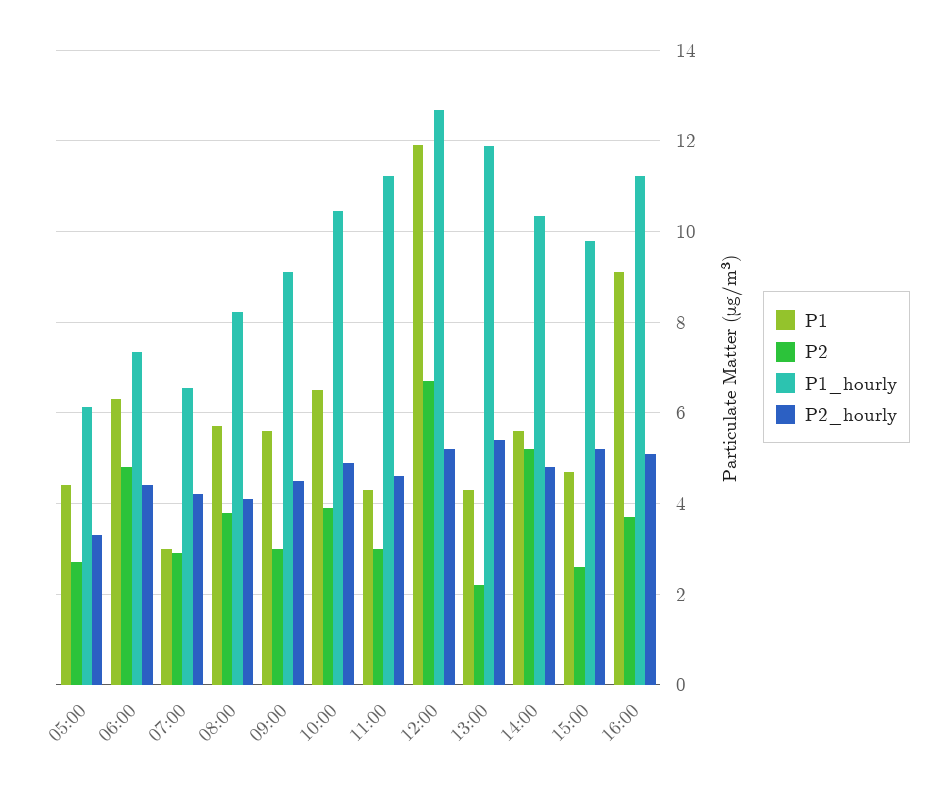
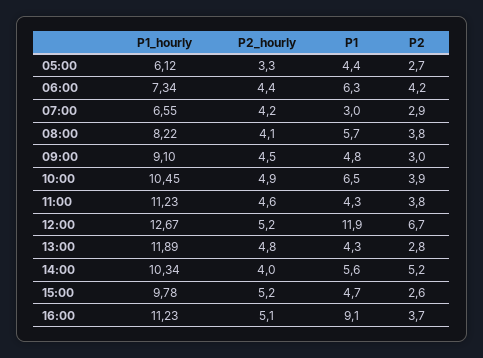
  {
    "P1": {
      "05:00": 4.4,
      "06:00": 6.3,
      "07:00": 3,
      "08:00": 5.7,
-     "09:00": 5.6,
+     "09:00": 4.8,
      "10:00": 6.5,
      "11:00": 4.3,
      "12:00": 11.9,
      "13:00": 4.3,
      "14:00": 5.6,
      "15:00": 4.7,
      "16:00": 9.1
    },
    "P2": {
      "05:00": 2.7,
-     "06:00": 4.8,
+     "06:00": 4.2,
      "07:00": 2.9,
      "08:00": 3.8,
      "09:00": 3,
      "10:00": 3.9,
-     "11:00": 3,
+     "11:00": 3.8,
      "12:00": 6.7,
-     "13:00": 2.2,
+     "13:00": 2.8,
      "14:00": 5.2,
      "15:00": 2.6,
      "16:00": 3.7
    },
    "P1_hourly": {
      "05:00": 6.12,
      "06:00": 7.34,
      "07:00": 6.55,
      "08:00": 8.22,
      "09:00": 9.1,
      "10:00": 10.45,
      "11:00": 11.23,
      "12:00": 12.67,
      "13:00": 11.89,
      "14:00": 10.34,
      "15:00": 9.78,
      "16:00": 11.23
    },
    "P2_hourly": {
      "05:00": 3.3,
      "06:00": 4.4,
      "07:00": 4.2,
      "08:00": 4.1,
      "09:00": 4.5,
      "10:00": 4.9,
      "11:00": 4.6,
      "12:00": 5.2,
-     "13:00": 5.4,
+     "13:00": 4.8,
-     "14:00": 4.8,
+     "14:00": 4,
      "15:00": 5.2,
      "16:00": 5.1
    }
  }

